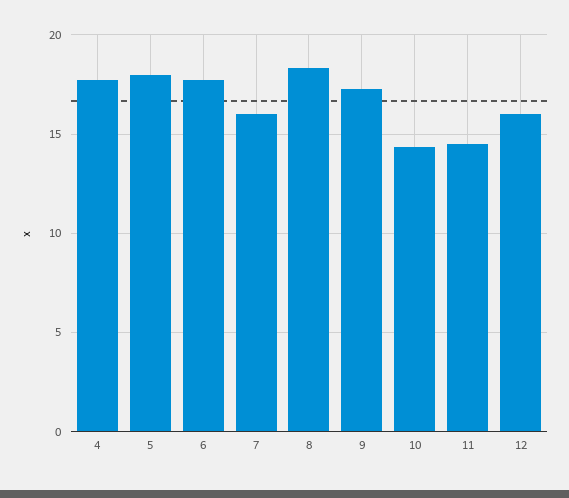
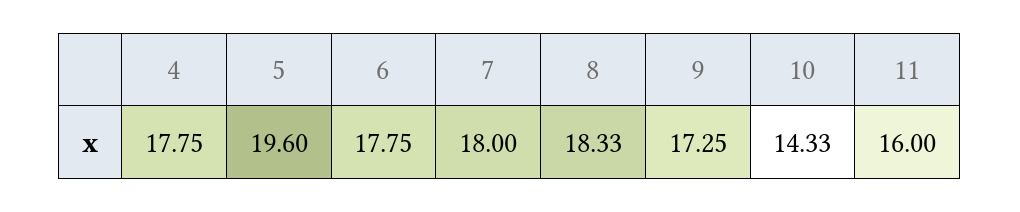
  {
    "4": 17.75,
-   "5": 18,
+   "5": 19.6,
    "6": 17.75,
-   "7": 16,
+   "7": 18,
    "8": 18.33,
    "9": 17.25,
    "10": 14.33,
-   "11": 14.5,
+   "11": 16
-   "12": 16
  }

